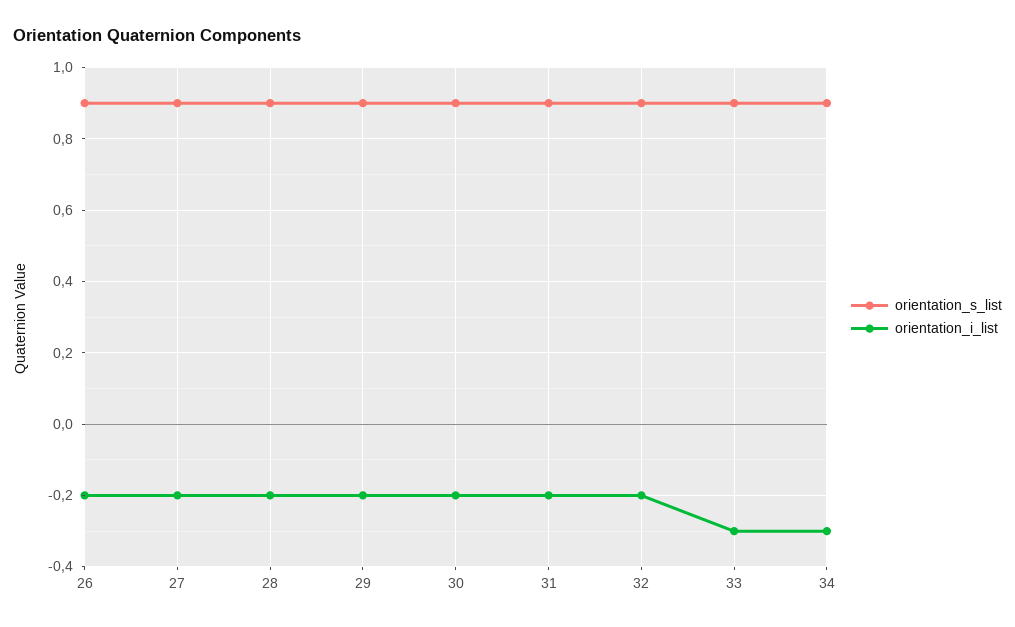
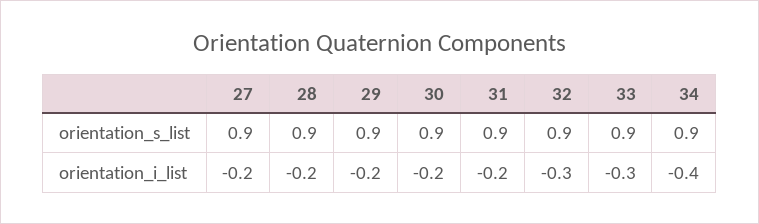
  {
    "orientation_s_list": {
-     "26": 0.9,
      "27": 0.9,
      "28": 0.9,
      "29": 0.9,
      "30": 0.9,
      "31": 0.9,
      "32": 0.9,
      "33": 0.9,
      "34": 0.9
    },
    "orientation_i_list": {
-     "26": -0.2,
      "27": -0.2,
      "28": -0.2,
      "29": -0.2,
      "30": -0.2,
      "31": -0.2,
-     "32": -0.2,
+     "32": -0.3,
      "33": -0.3,
-     "34": -0.3
+     "34": -0.4
    }
  }

